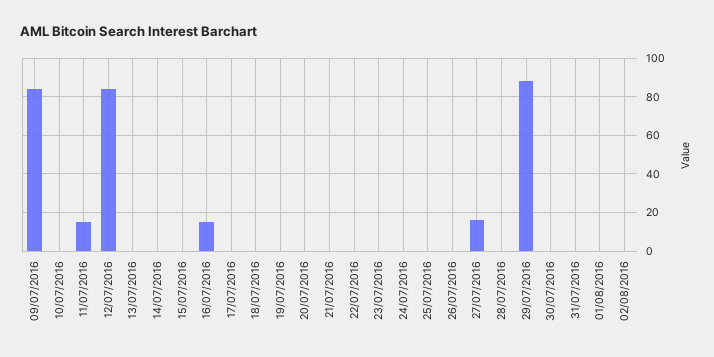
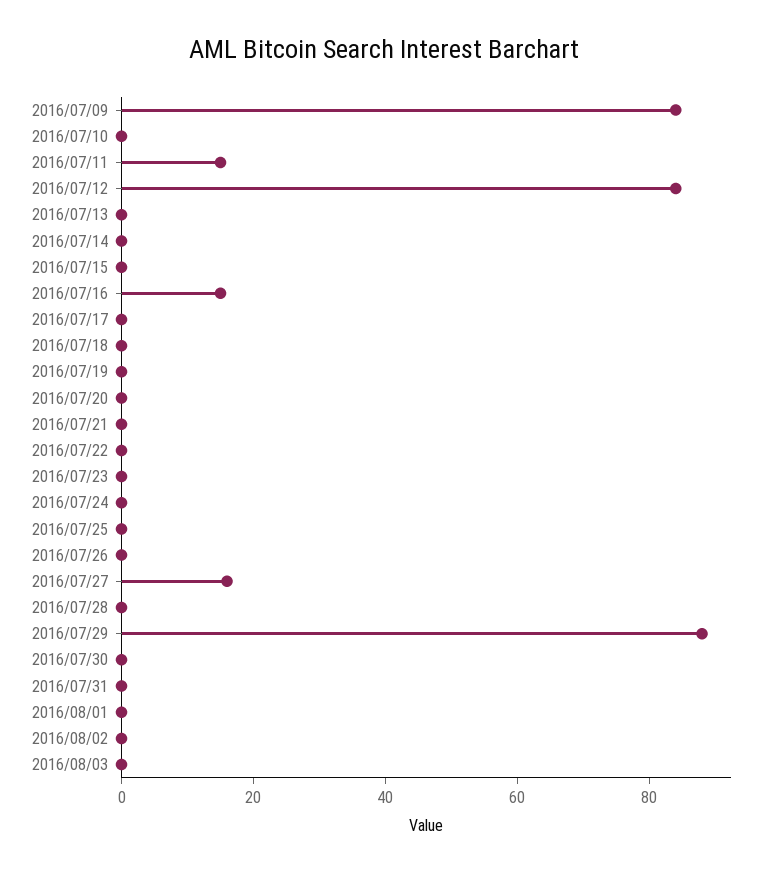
  {
    "09/07/2016": 85,
    "10/07/2016": 0,
    "11/07/2016": 15,
    "12/07/2016": 85,
    "13/07/2016": 0,
    "14/07/2016": 0,
    "15/07/2016": 0,
    "16/07/2016": 15,
    "17/07/2016": 0,
    "18/07/2016": 0,
    "19/07/2016": 0,
    "20/07/2016": 0,
    "21/07/2016": 0,
    "22/07/2016": 0,
    "23/07/2016": 0,
    "24/07/2016": 0,
    "25/07/2016": 0,
    "26/07/2016": 0,
    "27/07/2016": 15,
    "28/07/2016": 0,
    "29/07/2016": 90,
    "30/07/2016": 0,
    "31/07/2016": 0,
    "01/08/2016": 0,
-   "02/08/2016": 0
+   "02/08/2016": 0,
+   "2016/08/03": 0
  }

